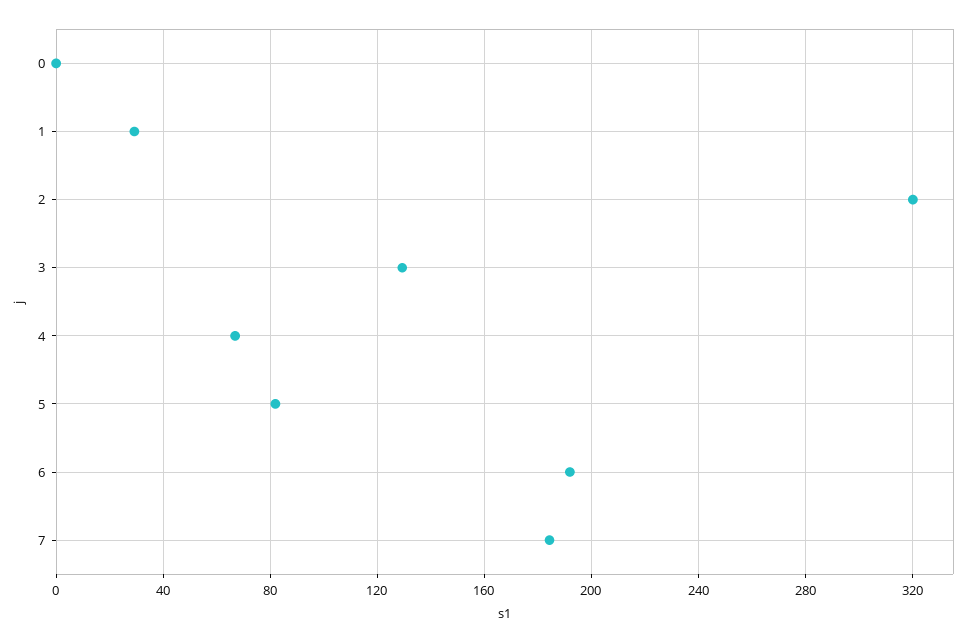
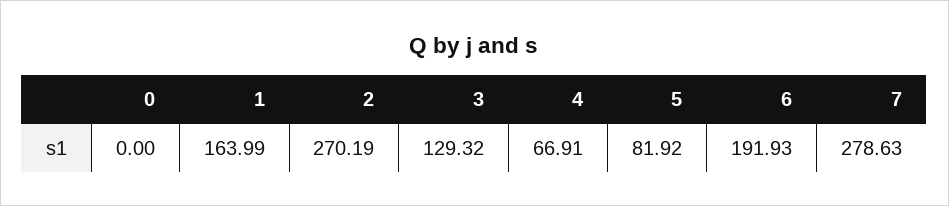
  {
    "0": 0,
-   "1": 30,
+   "1": 163.99,
-   "2": 320,
+   "2": 270.19,
    "3": 129.32,
    "4": 66.91,
    "5": 81.92,
    "6": 191.93,
-   "7": 185
+   "7": 278.63
  }

